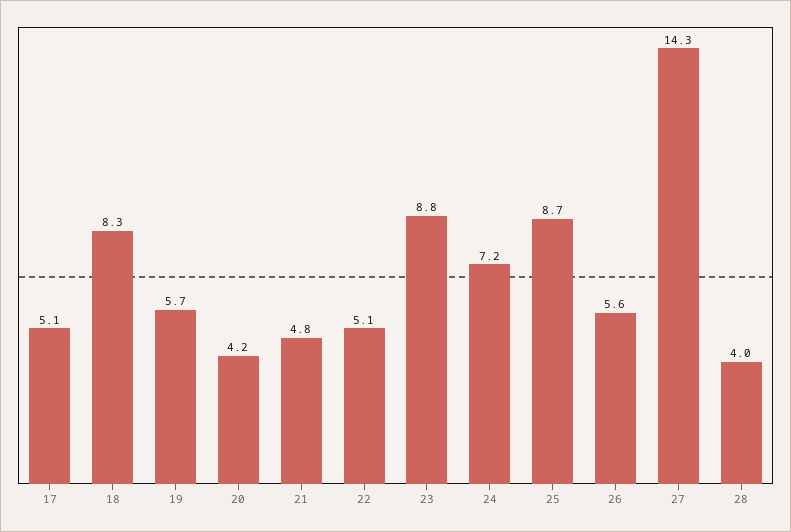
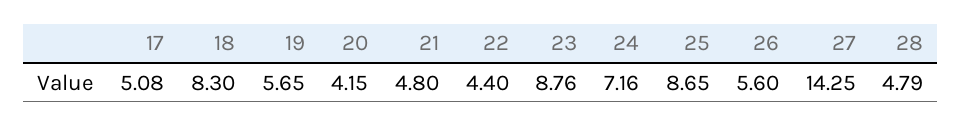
  {
    "17": 5.08,
    "18": 8.3,
    "19": 5.65,
    "20": 4.15,
    "21": 4.8,
-   "22": 5.1,
+   "22": 4.4,
    "23": 8.76,
    "24": 7.16,
    "25": 8.65,
    "26": 5.6,
    "27": 14.25,
-   "28": 4
+   "28": 4.79
  }

